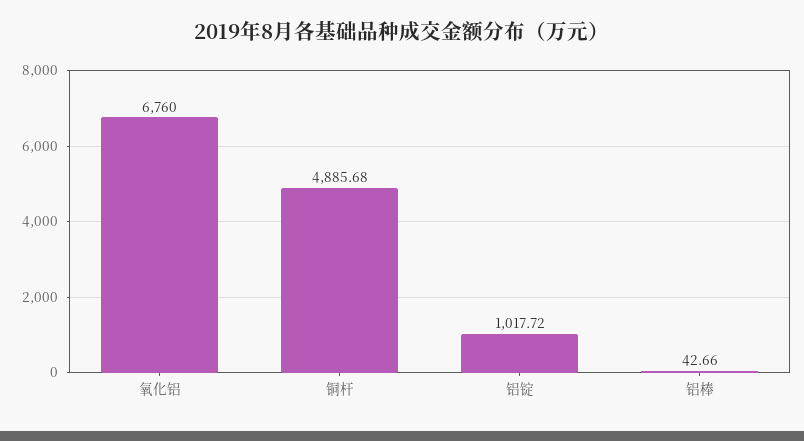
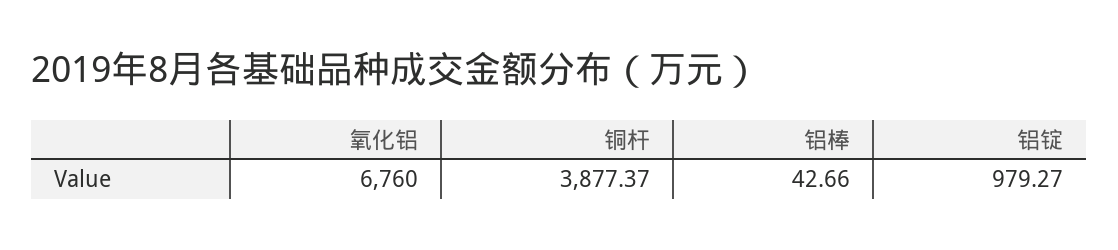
  {
    "氧化铝": 6760,
-   "铜杆": 4885.68,
+   "铜杆": 3877.37,
-   "铝锭": 1017.72,
+   "铝锭": 979.27,
    "铝棒": 42.66
  }

